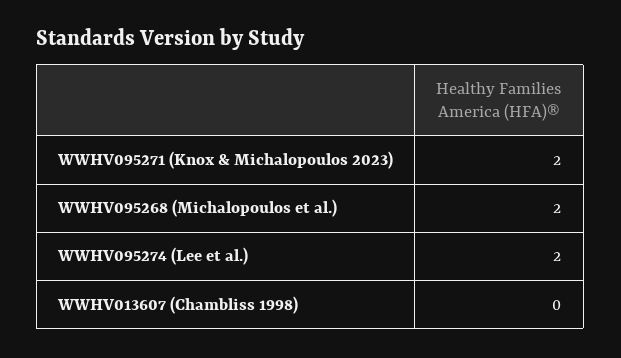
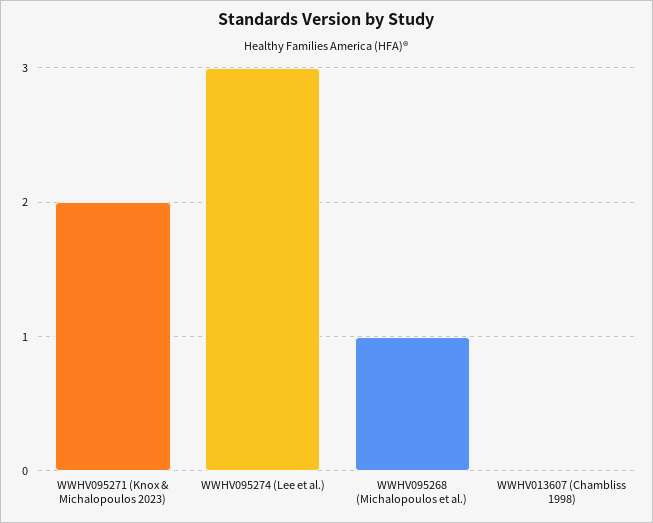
  {
    "WWHV095271 (Knox & Michalopoulos 2023)": 2,
-   "WWHV095268 (Michalopoulos et al.)": 2,
+   "WWHV095268 (Michalopoulos et al.)": 1,
-   "WWHV095274 (Lee et al.)": 2,
+   "WWHV095274 (Lee et al.)": 3,
    "WWHV013607 (Chambliss 1998)": 0
  }

